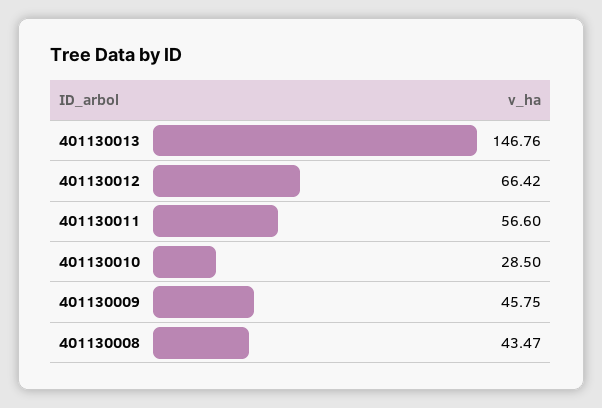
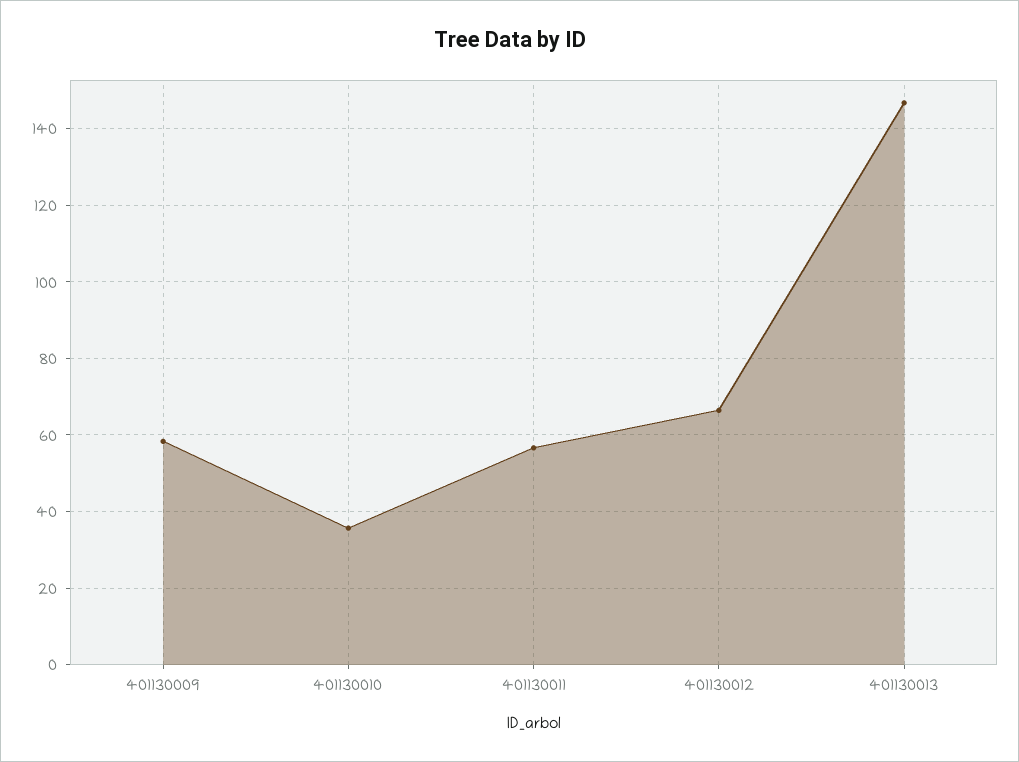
  {
    "401130013": 146.76,
    "401130012": 66.42,
    "401130011": 56.6,
-   "401130010": 28.5,
+   "401130010": 36,
-   "401130009": 45.75,
+   "401130009": 58
-   "401130008": 43.47
  }

